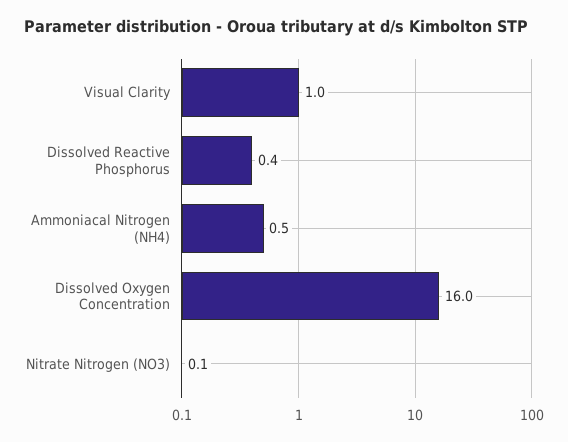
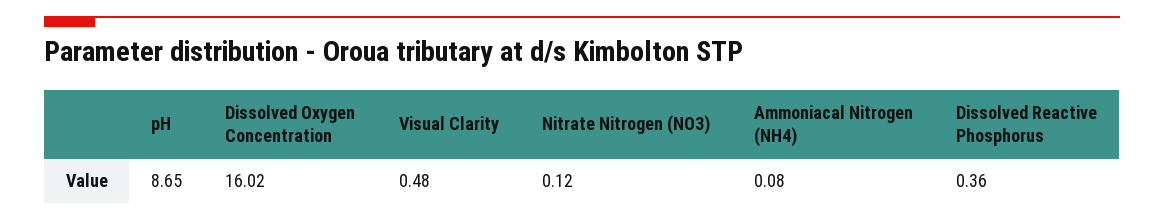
  {
-   "Visual Clarity": 1,
+   "Visual Clarity": 0.48,
    "Dissolved Reactive Phosphorus": 0.36,
-   "Ammoniacal Nitrogen (NH4)": 0.5,
+   "Ammoniacal Nitrogen (NH4)": 0.08,
    "Dissolved Oxygen Concentration": 16.02,
-   "Nitrate Nitrogen (NO3)": 0.12
+   "Nitrate Nitrogen (NO3)": 0.12,
+   "pH": 8.65
  }

